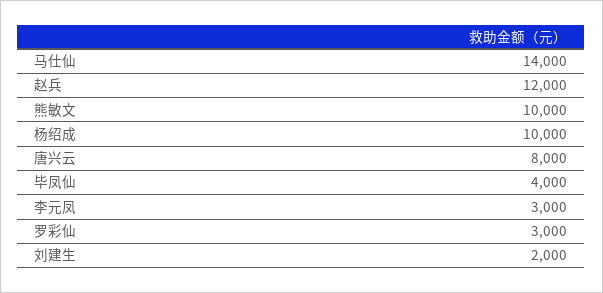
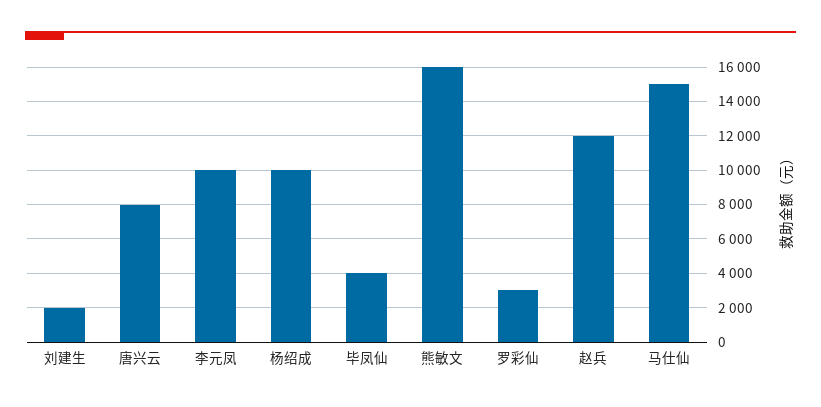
  {
-   "马仕仙": 14000,
+   "马仕仙": 15000,
    "赵兵": 12000,
-   "熊敏文": 10000,
+   "熊敏文": 16000,
    "杨绍成": 10000,
    "唐兴云": 8000,
    "毕凤仙": 4000,
-   "李元凤": 3000,
+   "李元凤": 10000,
    "罗彩仙": 3000,
    "刘建生": 2000
  }

